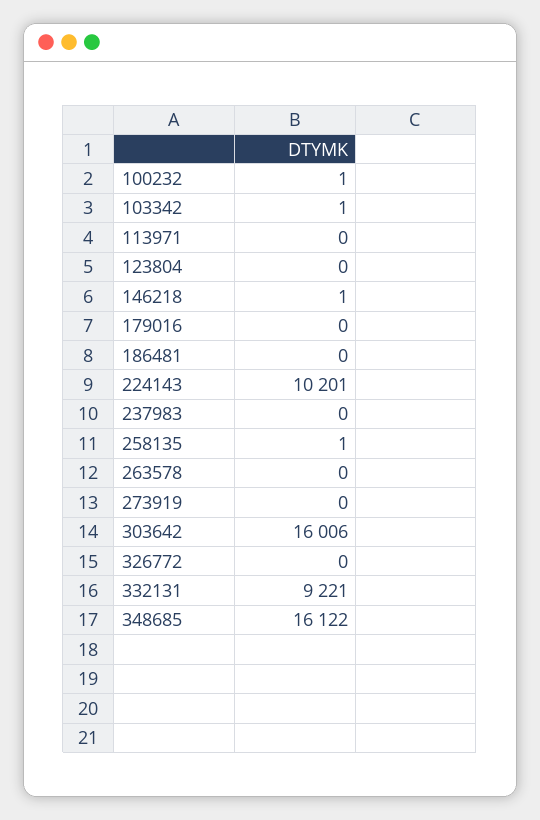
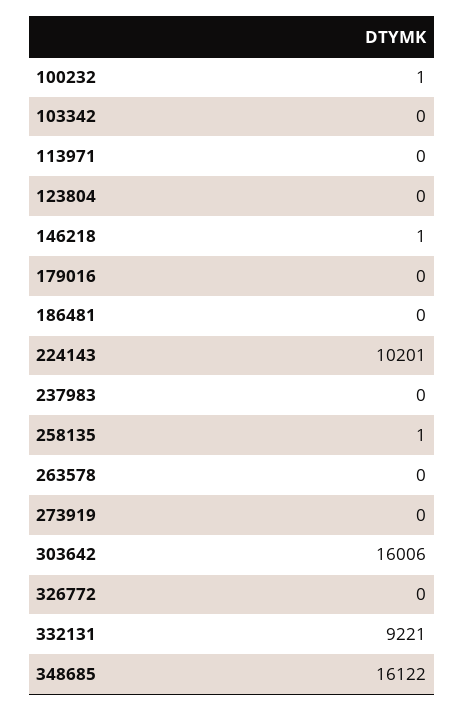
  {
    "100232": 1,
-   "103342": 1,
+   "103342": 0,
    "113971": 0,
    "123804": 0,
    "146218": 1,
    "179016": 0,
    "186481": 0,
    "224143": 10201,
    "237983": 0,
    "258135": 1,
    "263578": 0,
    "273919": 0,
    "303642": 16006,
    "326772": 0,
    "332131": 9221,
    "348685": 16122
  }

